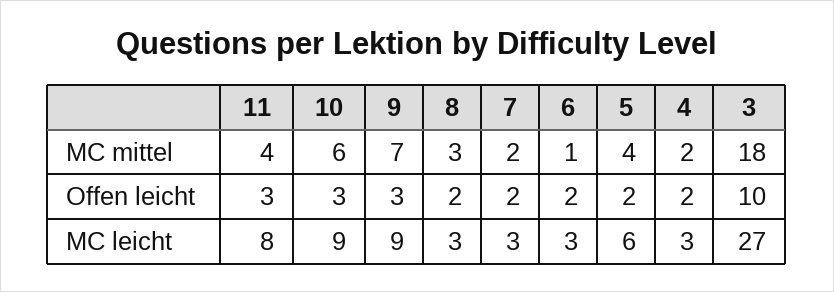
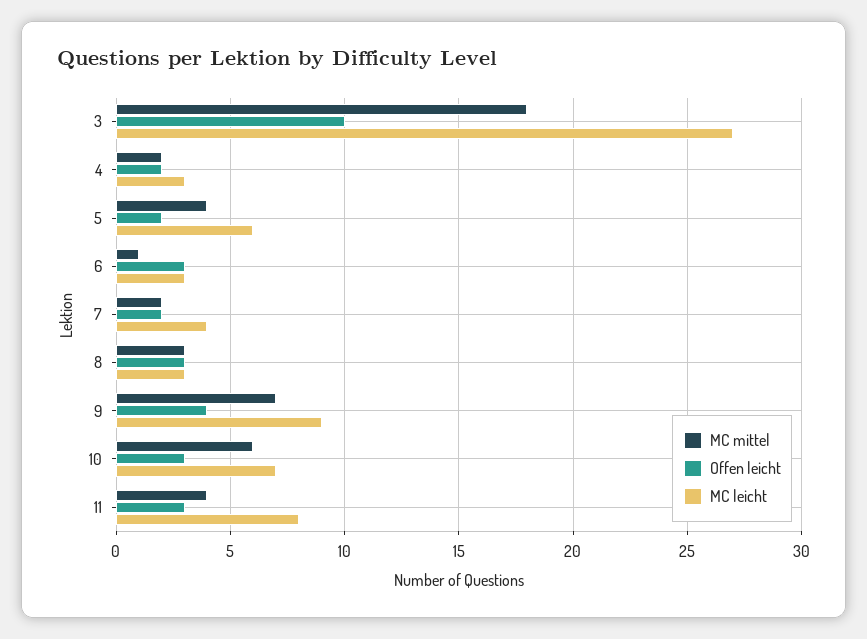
  {
    "MC mittel": {
      "11": 4,
      "10": 6,
      "9": 7,
      "8": 3,
      "7": 2,
      "6": 1,
      "5": 4,
      "4": 2,
      "3": 18
    },
    "Offen leicht": {
      "11": 3,
      "10": 3,
-     "9": 3,
+     "9": 4,
-     "8": 2,
+     "8": 3,
      "7": 2,
-     "6": 2,
+     "6": 3,
      "5": 2,
      "4": 2,
      "3": 10
    },
    "MC leicht": {
      "11": 8,
-     "10": 9,
+     "10": 7,
      "9": 9,
      "8": 3,
-     "7": 3,
+     "7": 4,
      "6": 3,
      "5": 6,
      "4": 3,
      "3": 27
    }
  }

